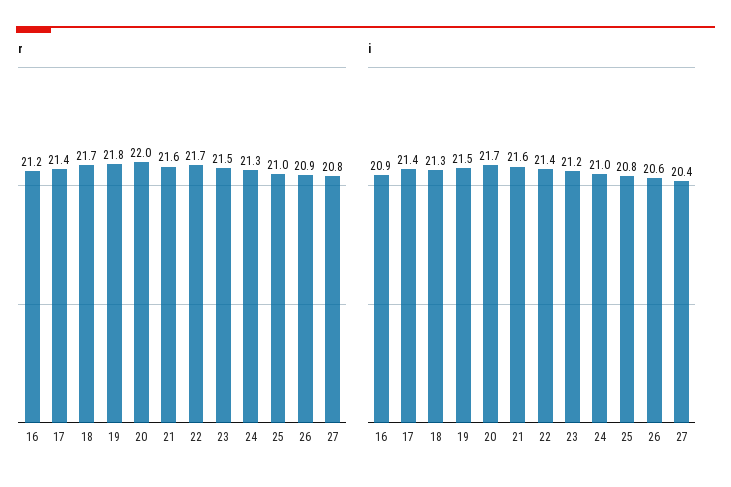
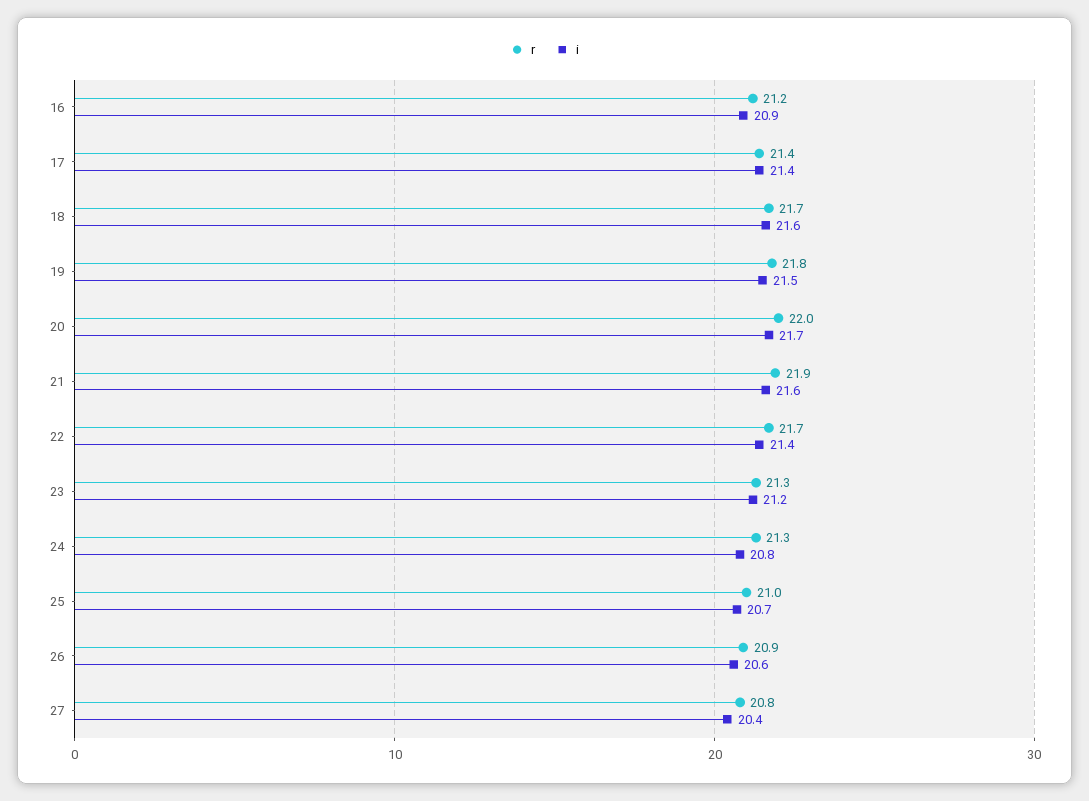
  {
    "r": {
      "16": 21.2,
      "17": 21.4,
      "18": 21.7,
      "19": 21.8,
      "20": 22,
-     "21": 21.6,
+     "21": 21.9,
      "22": 21.7,
-     "23": 21.5,
+     "23": 21.3,
      "24": 21.3,
      "25": 21,
      "26": 20.9,
      "27": 20.8
    },
    "i": {
      "16": 20.9,
      "17": 21.4,
-     "18": 21.3,
+     "18": 21.6,
      "19": 21.5,
      "20": 21.7,
      "21": 21.6,
      "22": 21.4,
      "23": 21.2,
-     "24": 21,
+     "24": 20.8,
-     "25": 20.8,
+     "25": 20.7,
      "26": 20.6,
      "27": 20.4
    }
  }

